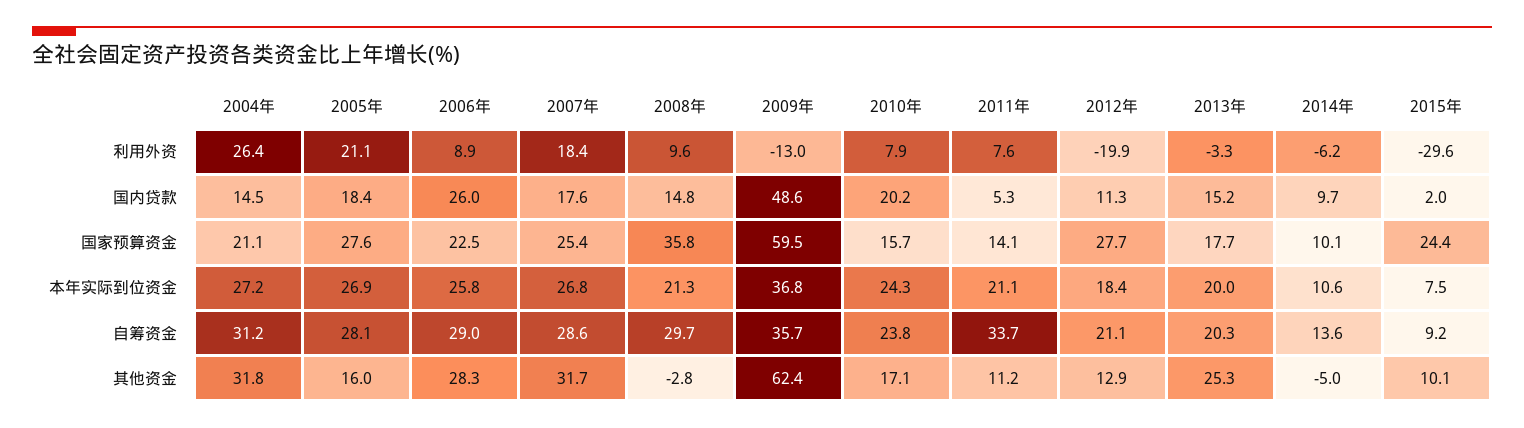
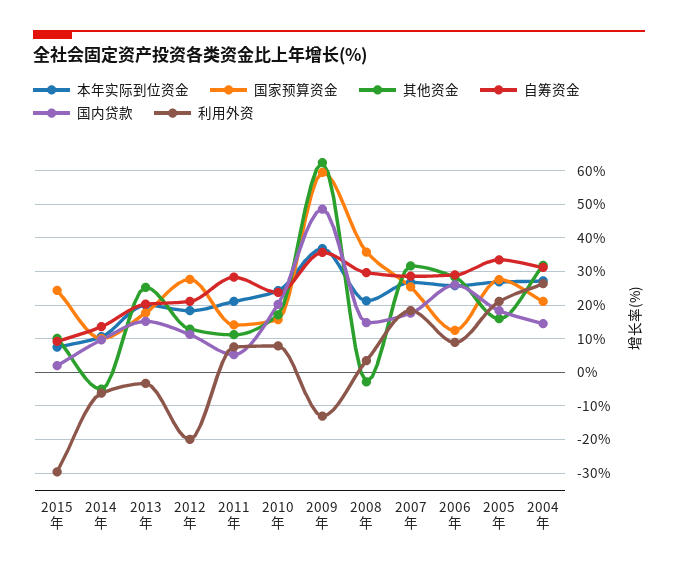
  {
    "利用外资": {
      "2004年": 26.4,
      "2005年": 21.1,
      "2006年": 8.9,
      "2007年": 18.4,
-     "2008年": 9.6,
+     "2008年": 4,
      "2009年": -13,
      "2010年": 7.9,
      "2011年": 7.6,
      "2012年": -19.9,
      "2013年": -3.3,
      "2014年": -6.2,
      "2015年": -29.6
    },
    "国内贷款": {
      "2004年": 14.5,
      "2005年": 18.4,
      "2006年": 26,
      "2007年": 17.6,
      "2008年": 14.8,
      "2009年": 48.6,
      "2010年": 20.2,
      "2011年": 5.3,
      "2012年": 11.3,
      "2013年": 15.2,
      "2014年": 9.7,
      "2015年": 2
    },
    "国家预算资金": {
      "2004年": 21.1,
      "2005年": 27.6,
-     "2006年": 22.5,
+     "2006年": 12,
      "2007年": 25.4,
      "2008年": 35.8,
      "2009年": 59.5,
      "2010年": 15.7,
      "2011年": 14.1,
      "2012年": 27.7,
      "2013年": 17.7,
      "2014年": 10.1,
      "2015年": 24.4
    },
    "本年实际到位资金": {
      "2004年": 27.2,
      "2005年": 26.9,
      "2006年": 25.8,
      "2007年": 26.8,
      "2008年": 21.3,
      "2009年": 36.8,
      "2010年": 24.3,
      "2011年": 21.1,
      "2012年": 18.4,
      "2013年": 20,
      "2014年": 10.6,
      "2015年": 7.5
    },
    "自筹资金": {
      "2004年": 31.2,
-     "2005年": 28.1,
+     "2005年": 34,
      "2006年": 29,
      "2007年": 28.6,
      "2008年": 29.7,
      "2009年": 35.7,
      "2010年": 23.8,
-     "2011年": 33.7,
+     "2011年": 28,
      "2012年": 21.1,
      "2013年": 20.3,
      "2014年": 13.6,
      "2015年": 9.2
    },
    "其他资金": {
      "2004年": 31.8,
      "2005年": 16,
      "2006年": 28.3,
      "2007年": 31.7,
      "2008年": -2.8,
      "2009年": 62.4,
      "2010年": 17.1,
      "2011年": 11.2,
      "2012年": 12.9,
      "2013年": 25.3,
      "2014年": -5,
      "2015年": 10.1
    }
  }

